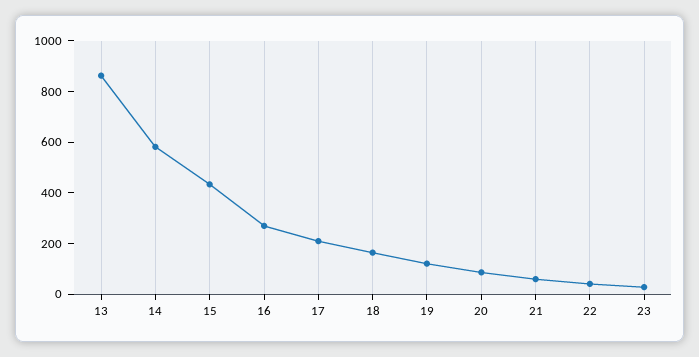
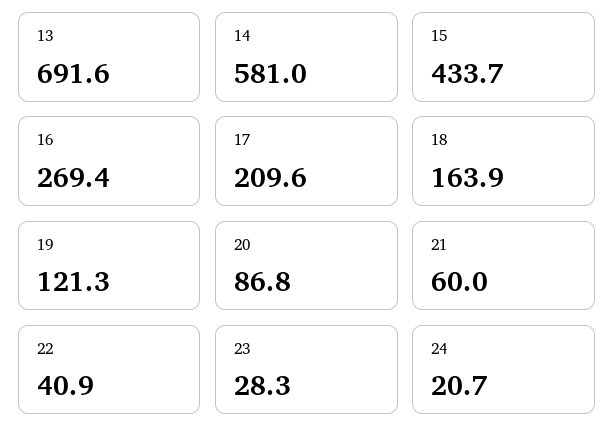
  {
-   "13": 850,
+   "13": 691.6,
    "14": 581,
    "15": 433.7,
    "16": 269.4,
    "17": 209.6,
    "18": 163.9,
    "19": 121.3,
    "20": 86.8,
    "21": 60,
    "22": 40.9,
-   "23": 28.3
+   "23": 28.3,
+   "24": 20.7
  }

